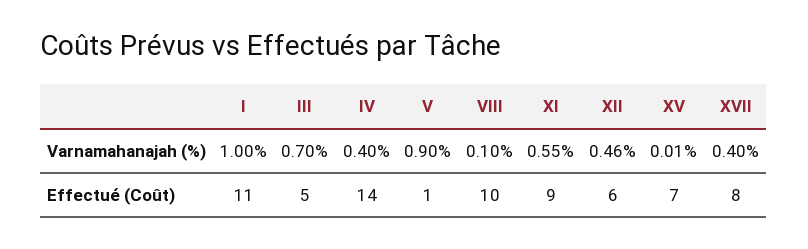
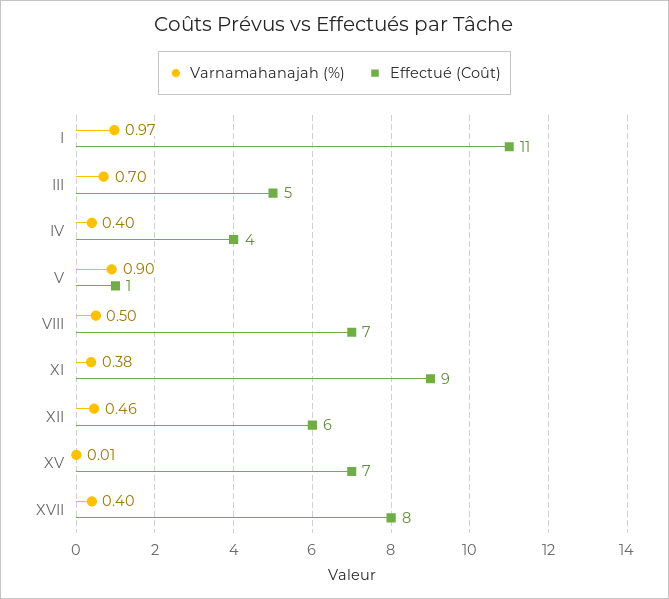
  {
    "Varnamahanajah (%)": {
-     "I": 1,
+     "I": 0.97,
      "III": 0.7,
      "IV": 0.4,
      "V": 0.9,
-     "VIII": 0.1,
+     "VIII": 0.5,
-     "XI": 0.55,
+     "XI": 0.38,
      "XII": 0.46,
      "XV": 0.01,
      "XVII": 0.4
    },
    "Effectué (Coût)": {
      "I": 11,
      "III": 5,
-     "IV": 14,
+     "IV": 4,
      "V": 1,
-     "VIII": 10,
+     "VIII": 7,
      "XI": 9,
      "XII": 6,
      "XV": 7,
      "XVII": 8
    }
  }

